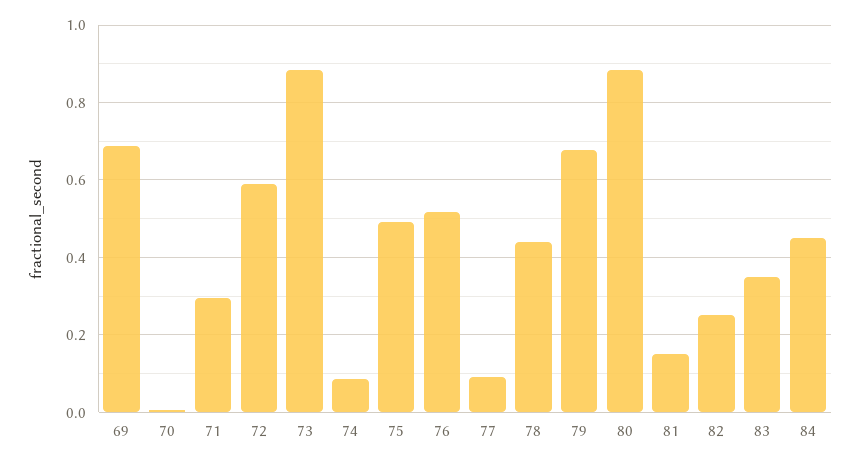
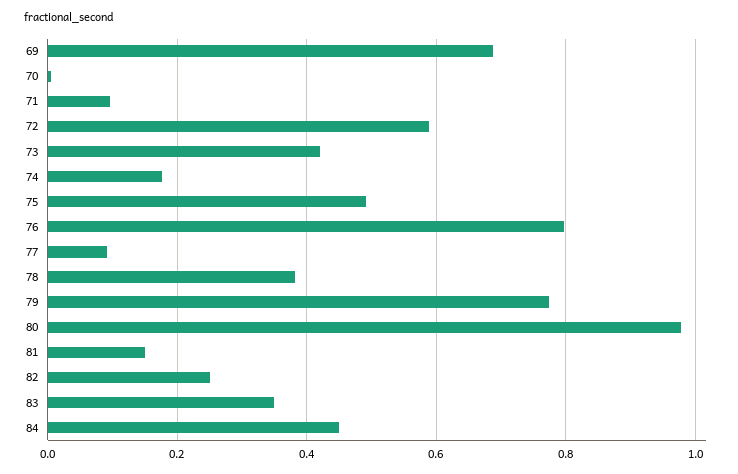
  {
    "69": 0.68,
    "70": 0,
-   "71": 0.3,
+   "71": 0.1,
    "72": 0.58,
-   "73": 0.88,
+   "73": 0.42,
-   "74": 0.08,
+   "74": 0.18,
    "75": 0.5,
-   "76": 0.52,
+   "76": 0.8,
    "77": 0.1,
-   "78": 0.44,
+   "78": 0.38,
-   "79": 0.68,
+   "79": 0.78,
-   "80": 0.88,
+   "80": 0.98,
    "81": 0.16,
    "82": 0.26,
    "83": 0.36,
    "84": 0.46
  }

